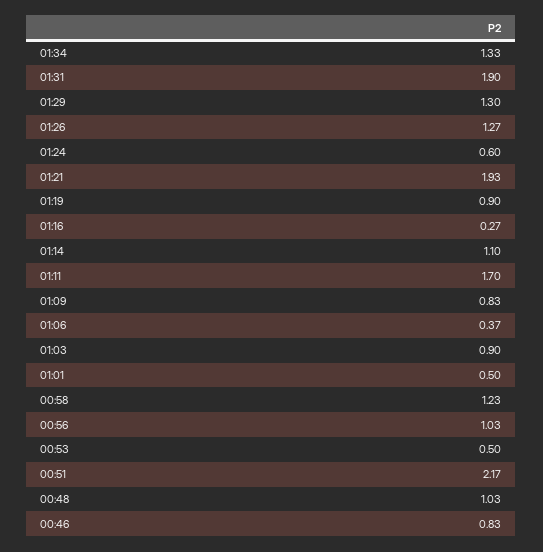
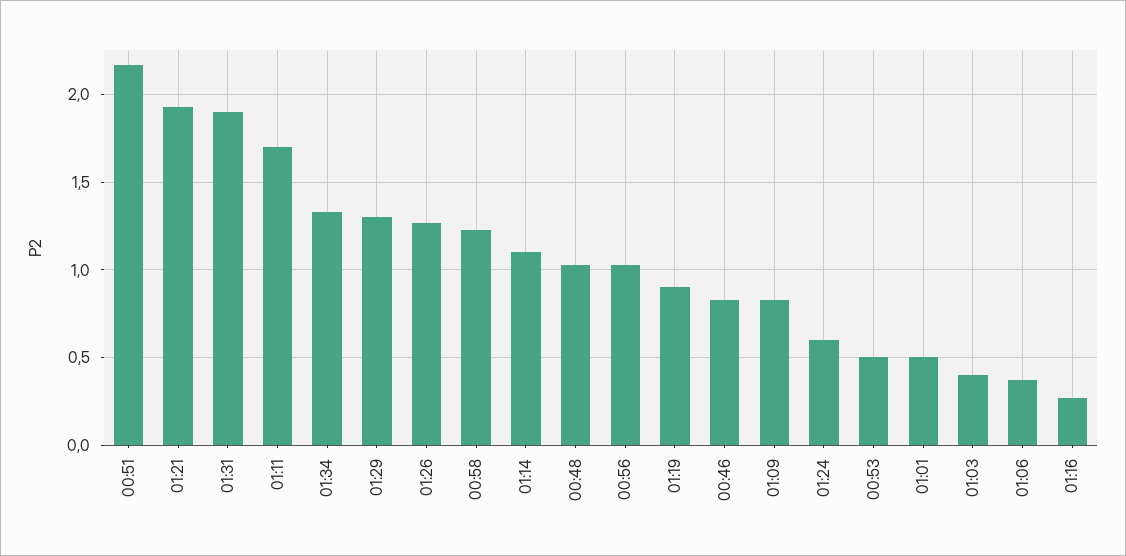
  {
    "01:34": 1.33,
    "01:31": 1.9,
    "01:29": 1.3,
    "01:26": 1.27,
    "01:24": 0.6,
    "01:21": 1.93,
    "01:19": 0.9,
    "01:16": 0.27,
    "01:14": 1.1,
    "01:11": 1.7,
    "01:09": 0.83,
    "01:06": 0.37,
-   "01:03": 0.9,
+   "01:03": 0.4,
    "01:01": 0.5,
    "00:58": 1.23,
    "00:56": 1.03,
    "00:53": 0.5,
    "00:51": 2.17,
    "00:48": 1.03,
    "00:46": 0.83
  }

